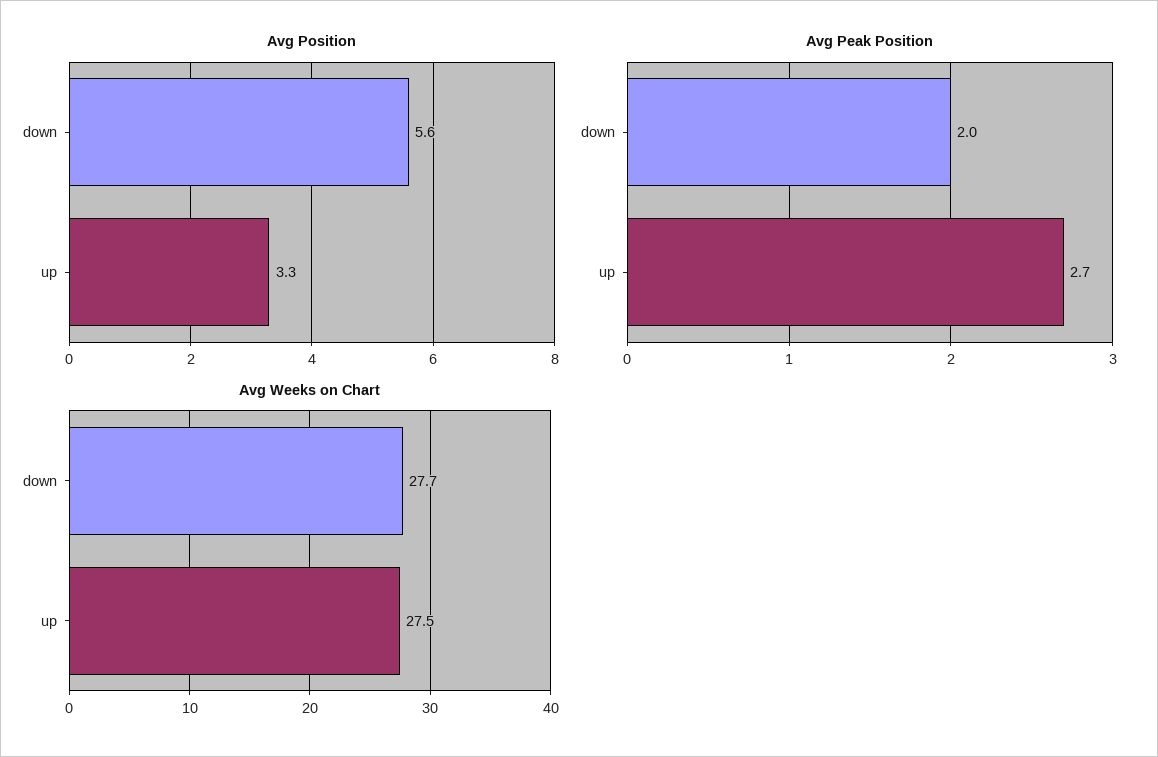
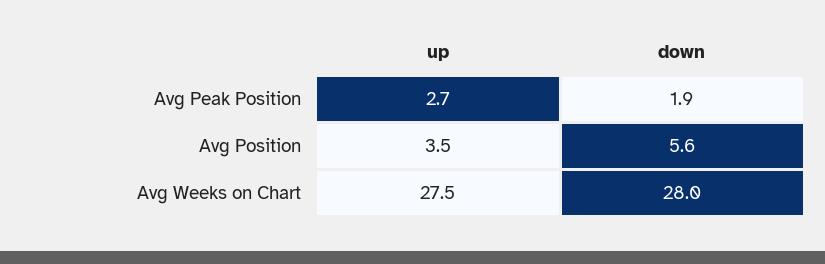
  {
    "Avg Position": {
      "down": 5.6,
-     "up": 3.3
+     "up": 3.5
    },
    "Avg Peak Position": {
-     "down": 2,
+     "down": 1.9,
      "up": 2.7
    },
    "Avg Weeks on Chart": {
-     "down": 27.7,
+     "down": 28,
      "up": 27.5
    }
  }

